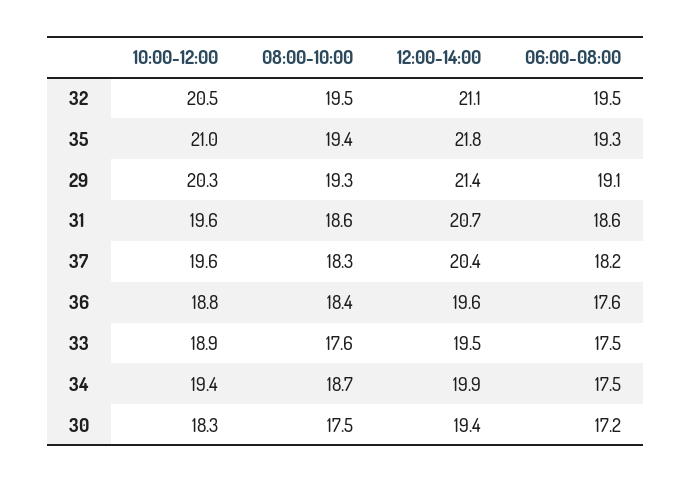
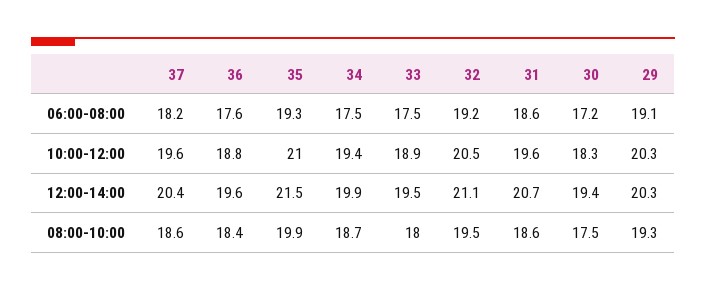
  {
    "10:00-12:00": {
      "32": 20.5,
      "35": 21,
      "29": 20.3,
      "31": 19.6,
      "37": 19.6,
      "36": 18.8,
      "33": 18.9,
      "34": 19.4,
      "30": 18.3
    },
    "08:00-10:00": {
      "32": 19.5,
-     "35": 19.4,
+     "35": 19.9,
      "29": 19.3,
      "31": 18.6,
-     "37": 18.3,
+     "37": 18.6,
      "36": 18.4,
-     "33": 17.6,
+     "33": 18,
      "34": 18.7,
      "30": 17.5
    },
    "12:00-14:00": {
      "32": 21.1,
-     "35": 21.8,
+     "35": 21.5,
-     "29": 21.4,
+     "29": 20.3,
      "31": 20.7,
      "37": 20.4,
      "36": 19.6,
      "33": 19.5,
      "34": 19.9,
      "30": 19.4
    },
    "06:00-08:00": {
-     "32": 19.5,
+     "32": 19.2,
      "35": 19.3,
      "29": 19.1,
      "31": 18.6,
      "37": 18.2,
      "36": 17.6,
      "33": 17.5,
      "34": 17.5,
      "30": 17.2
    }
  }

